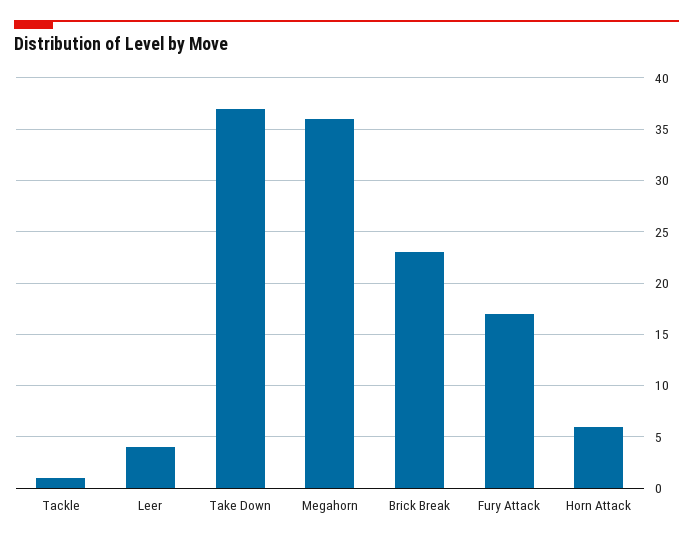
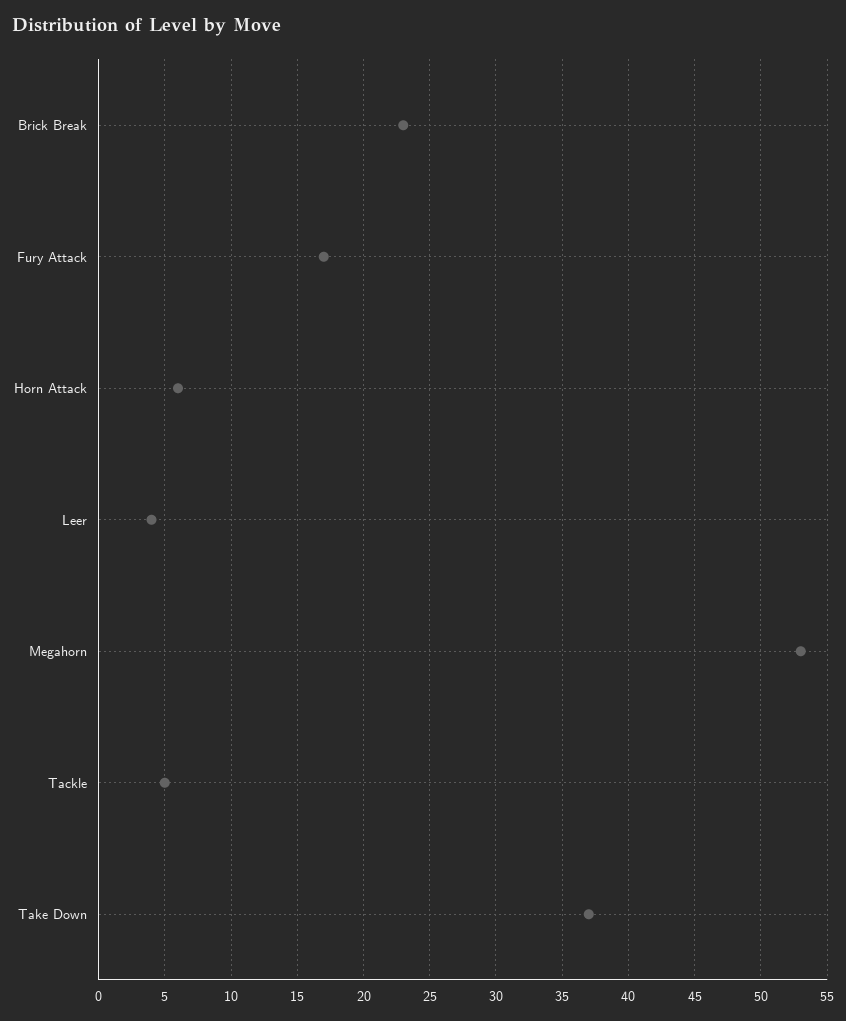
  {
-   "Tackle": 1,
+   "Tackle": 5,
    "Leer": 4,
    "Take Down": 37,
-   "Megahorn": 36,
+   "Megahorn": 53,
    "Brick Break": 23,
    "Fury Attack": 17,
    "Horn Attack": 6
  }

